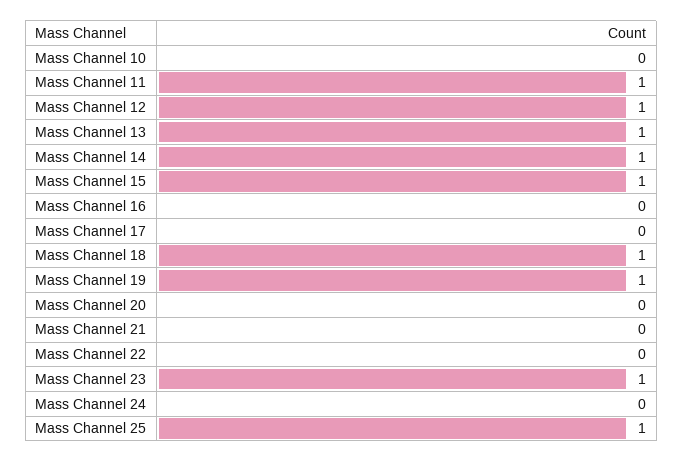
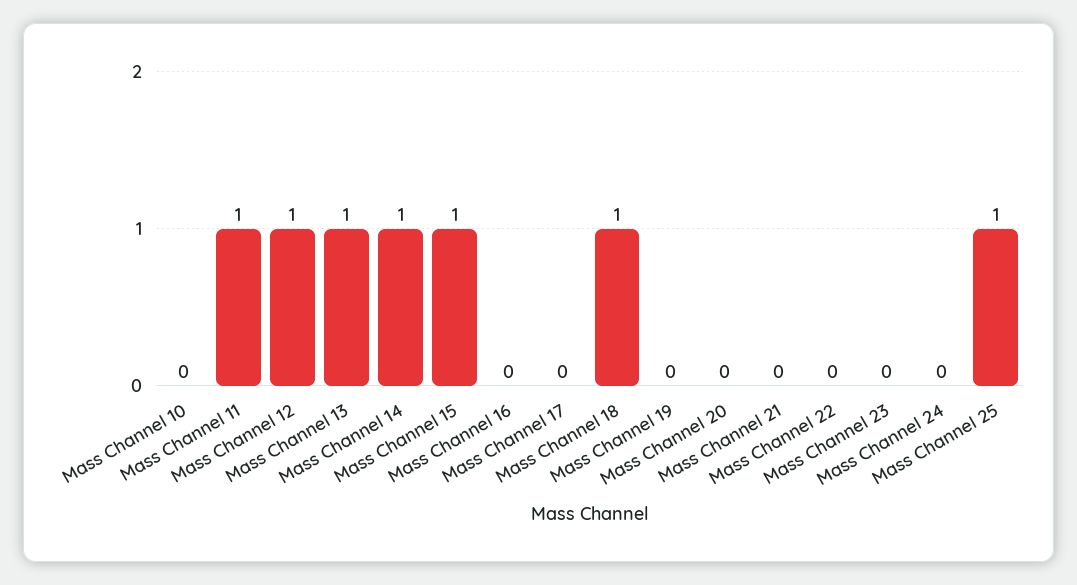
  {
    "Mass Channel 10": 0,
    "Mass Channel 11": 1,
    "Mass Channel 12": 1,
    "Mass Channel 13": 1,
    "Mass Channel 14": 1,
    "Mass Channel 15": 1,
    "Mass Channel 16": 0,
    "Mass Channel 17": 0,
    "Mass Channel 18": 1,
-   "Mass Channel 19": 1,
+   "Mass Channel 19": 0,
    "Mass Channel 20": 0,
    "Mass Channel 21": 0,
    "Mass Channel 22": 0,
-   "Mass Channel 23": 1,
+   "Mass Channel 23": 0,
    "Mass Channel 24": 0,
    "Mass Channel 25": 1
  }

